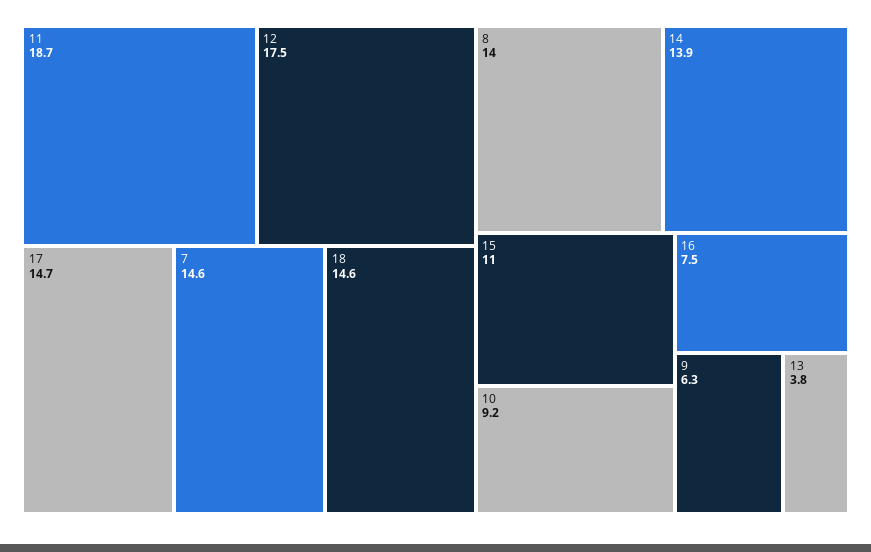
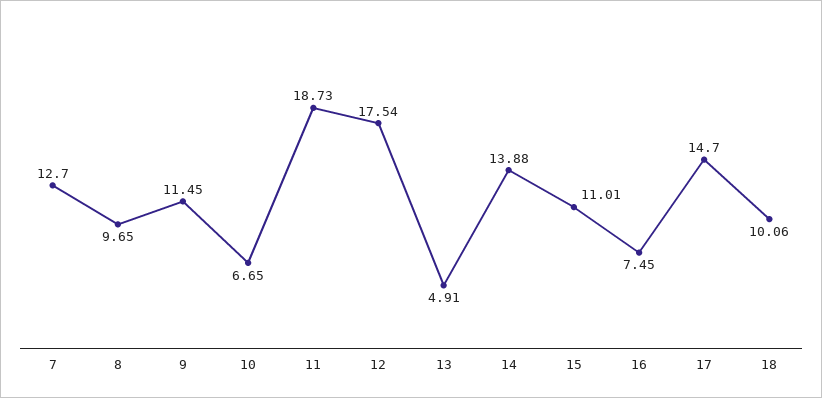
  {
    "11": 18.73,
    "12": 17.54,
    "17": 14.7,
-   "7": 14.6,
+   "7": 12.7,
-   "18": 14.6,
+   "18": 10.06,
-   "8": 14,
+   "8": 9.65,
    "14": 13.88,
    "15": 11.01,
-   "10": 9.2,
+   "10": 6.65,
    "16": 7.45,
-   "9": 6.3,
+   "9": 11.45,
-   "13": 3.8
+   "13": 4.91
  }

